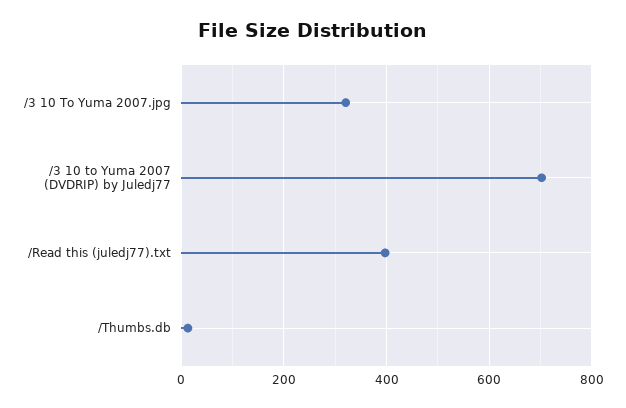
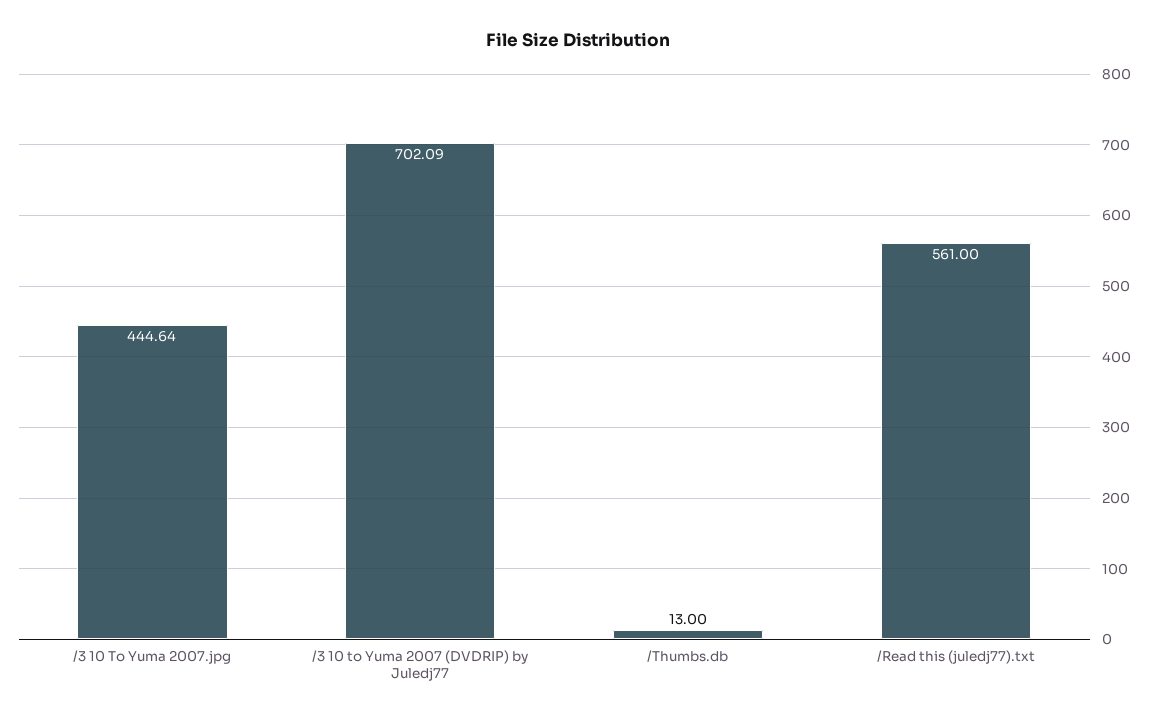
  {
-   "/3 10 To Yuma 2007.jpg": 320,
+   "/3 10 To Yuma 2007.jpg": 444.64,
    "/3 10 to Yuma 2007 (DVDRIP) by Juledj77": 702.09,
-   "/Read this (juledj77).txt": 400,
+   "/Read this (juledj77).txt": 561,
    "/Thumbs.db": 13
  }

